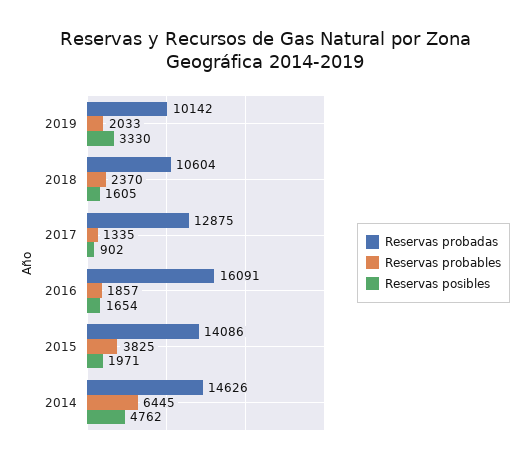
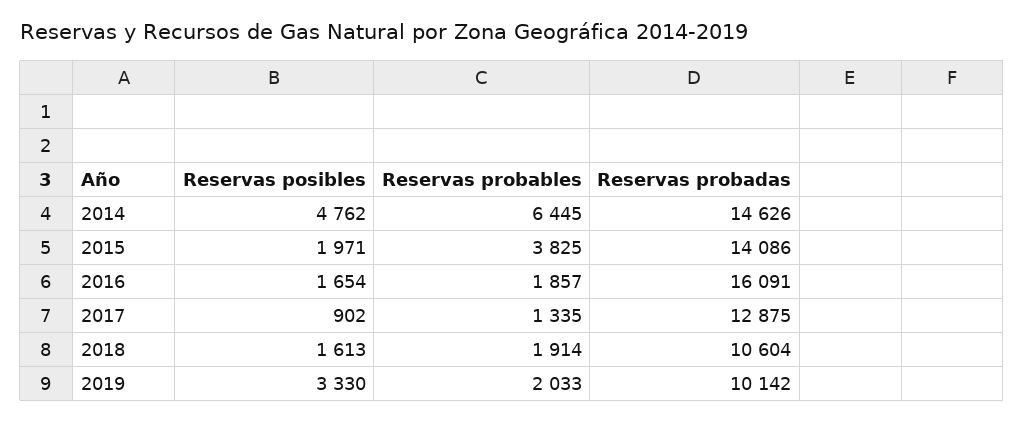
  {
    "Reservas probadas": {
      "2019": 10142,
      "2018": 10604,
      "2017": 12875,
      "2016": 16091,
      "2015": 14086,
      "2014": 14626
    },
    "Reservas probables": {
      "2019": 2033,
-     "2018": 2370,
+     "2018": 1914,
      "2017": 1335,
      "2016": 1857,
      "2015": 3825,
      "2014": 6445
    },
    "Reservas posibles": {
      "2019": 3330,
-     "2018": 1605,
+     "2018": 1613,
      "2017": 902,
      "2016": 1654,
      "2015": 1971,
      "2014": 4762
    }
  }

